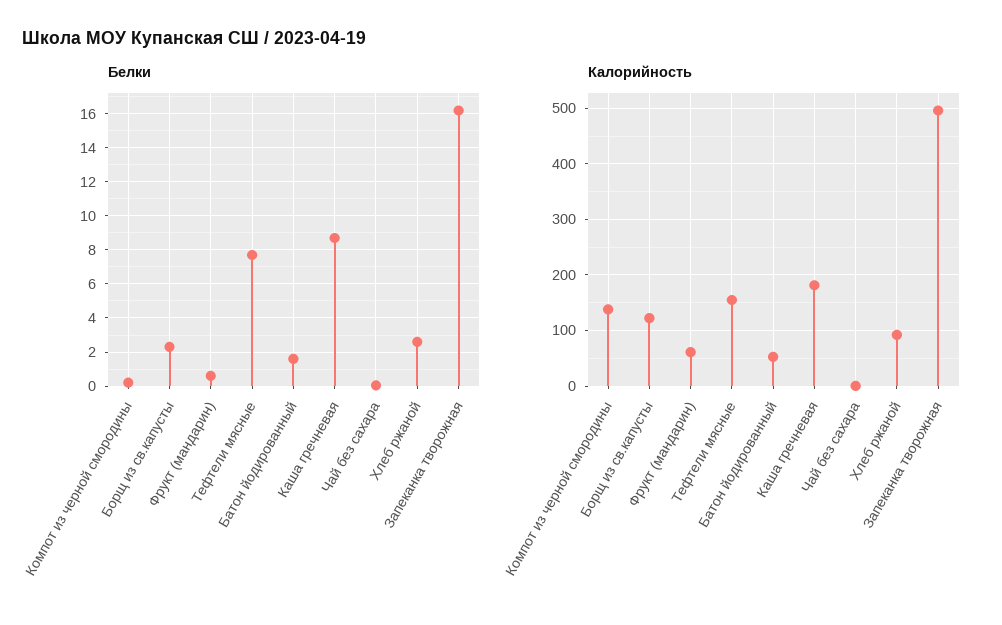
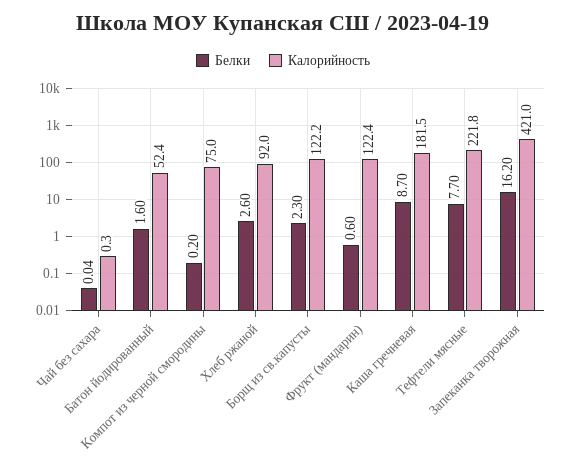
  {
    "Белки": {
      "Компот из черной смородины": 0.2,
      "Борщ из св.капусты": 2.3,
      "Фрукт (мандарин)": 0.6,
      "Тефтели мясные": 7.7,
      "Батон йодированный": 1.6,
      "Каша гречневая": 8.7,
      "Чай без сахара": 0.04,
      "Хлеб ржаной": 2.6,
      "Запеканка творожная": 16.2
    },
    "Калорийность": {
-     "Компот из черной смородины": 140,
+     "Компот из черной смородины": 75,
      "Борщ из св.капусты": 122.2,
-     "Фрукт (мандарин)": 60,
+     "Фрукт (мандарин)": 122.4,
-     "Тефтели мясные": 160,
+     "Тефтели мясные": 221.8,
      "Батон йодированный": 52.4,
      "Каша гречневая": 181.5,
      "Чай без сахара": 0.3,
      "Хлеб ржаной": 92,
-     "Запеканка творожная": 500
+     "Запеканка творожная": 421
    }
  }

